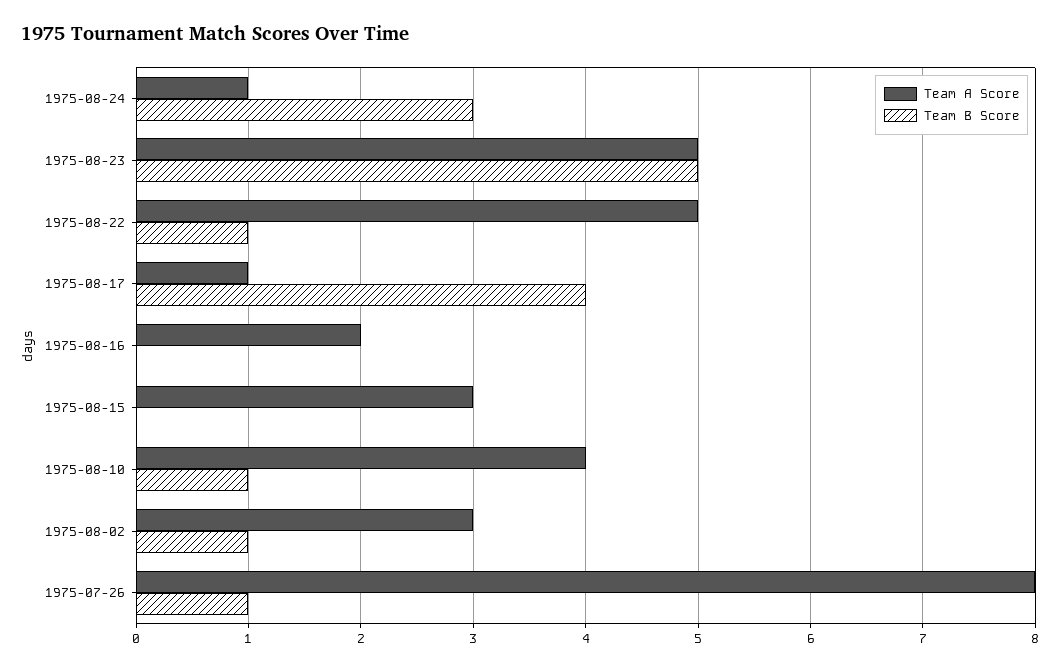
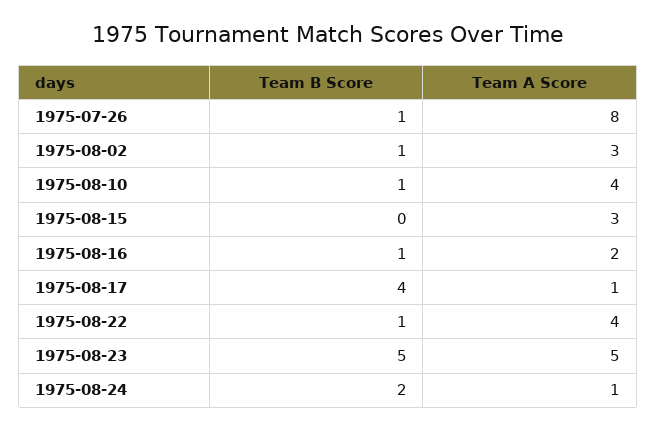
  {
    "Team A Score": {
      "1975-08-24": 1,
      "1975-08-23": 5,
-     "1975-08-22": 5,
+     "1975-08-22": 4,
      "1975-08-17": 1,
      "1975-08-16": 2,
      "1975-08-15": 3,
      "1975-08-10": 4,
      "1975-08-02": 3,
      "1975-07-26": 8
    },
    "Team B Score": {
-     "1975-08-24": 3,
+     "1975-08-24": 2,
      "1975-08-23": 5,
      "1975-08-22": 1,
      "1975-08-17": 4,
-     "1975-08-16": 0,
+     "1975-08-16": 1,
      "1975-08-15": 0,
      "1975-08-10": 1,
      "1975-08-02": 1,
      "1975-07-26": 1
    }
  }

